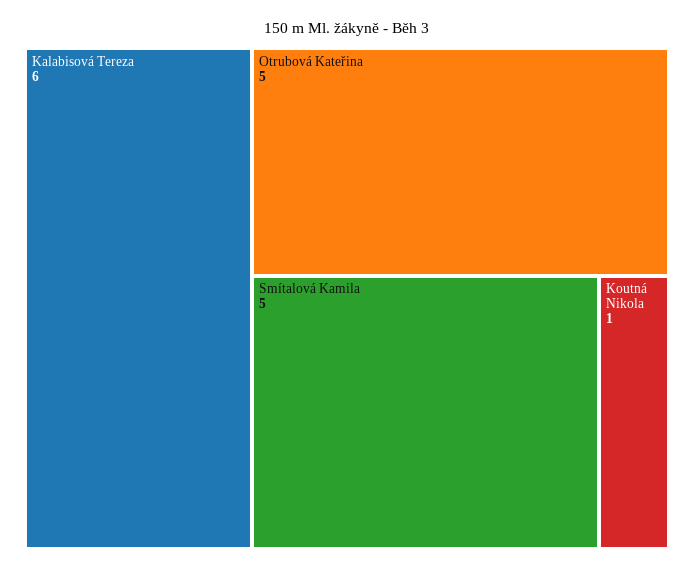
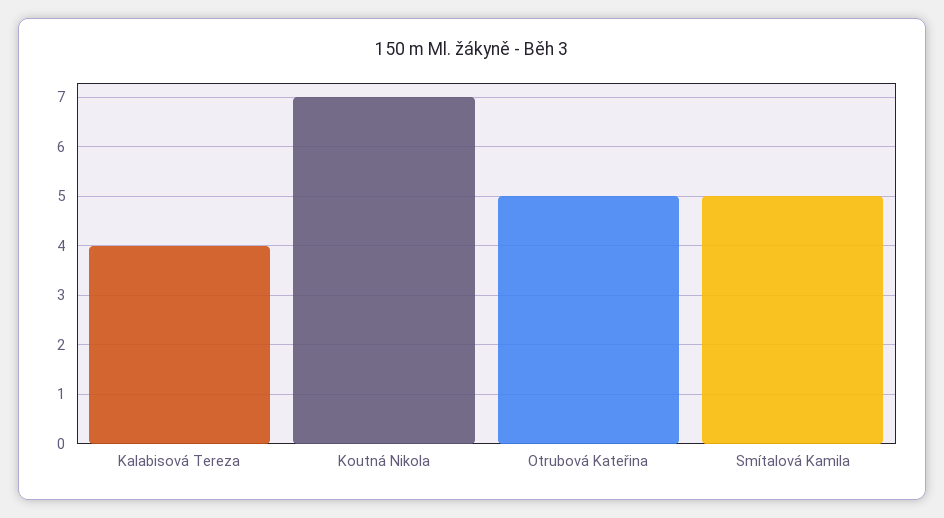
  {
-   "Kalabisová Tereza": 6,
+   "Kalabisová Tereza": 4,
    "Otrubová Kateřina": 5,
    "Smítalová Kamila": 5,
-   "Koutná Nikola": 1
+   "Koutná Nikola": 7
  }

